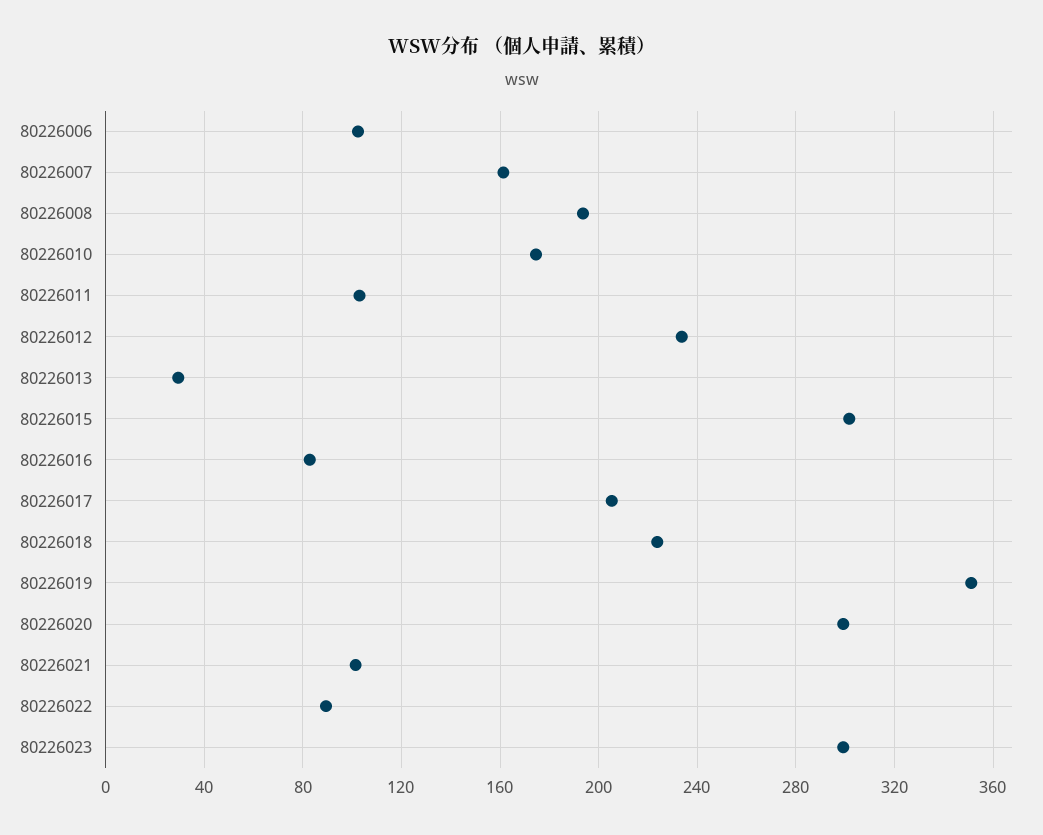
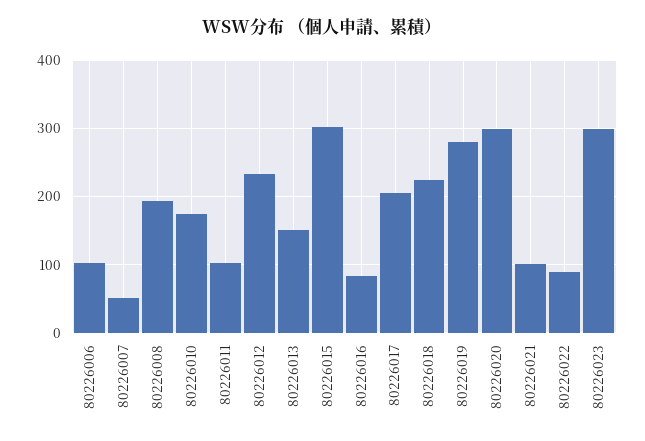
  {
    "80226006": 100,
-   "80226007": 160,
+   "80226007": 50,
    "80226008": 195,
    "80226010": 175,
    "80226011": 105,
    "80226012": 235,
-   "80226013": 30,
+   "80226013": 150,
    "80226015": 300,
    "80226016": 85,
    "80226017": 205,
    "80226018": 225,
-   "80226019": 350,
+   "80226019": 280,
    "80226020": 300,
    "80226021": 100,
    "80226022": 90,
    "80226023": 300
  }

